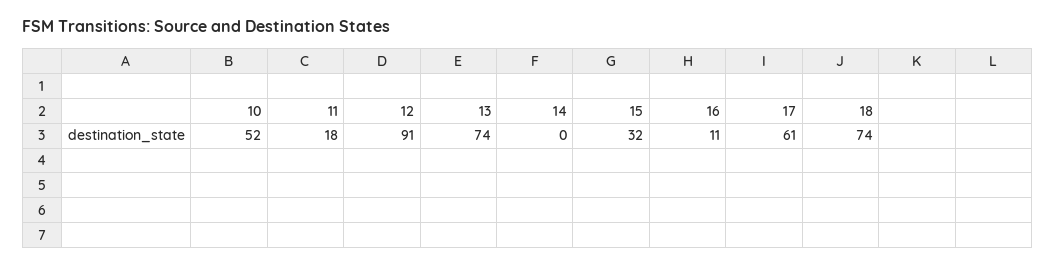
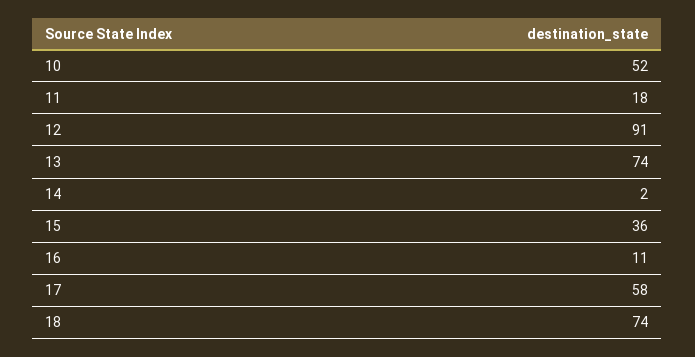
  {
    "10": 52,
    "11": 18,
    "12": 91,
    "13": 74,
-   "14": 0,
+   "14": 2,
-   "15": 32,
+   "15": 36,
    "16": 11,
-   "17": 61,
+   "17": 58,
    "18": 74
  }

